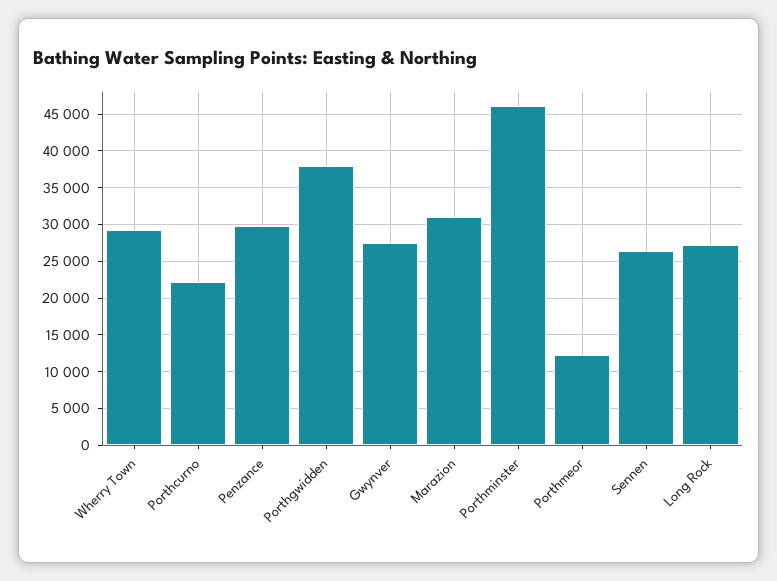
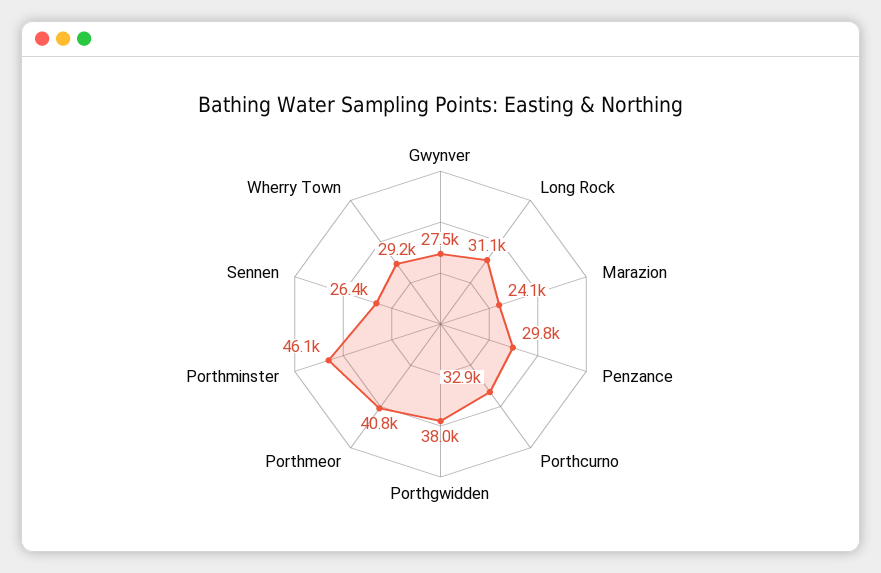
  {
    "Wherry Town": 29200,
-   "Porthcurno": 22000,
+   "Porthcurno": 32900,
    "Penzance": 29800,
    "Porthgwidden": 38000,
    "Gwynver": 27500,
-   "Marazion": 31000,
+   "Marazion": 24100,
    "Porthminster": 46100,
-   "Porthmeor": 12000,
+   "Porthmeor": 40800,
    "Sennen": 26400,
-   "Long Rock": 27000
+   "Long Rock": 31100
  }

